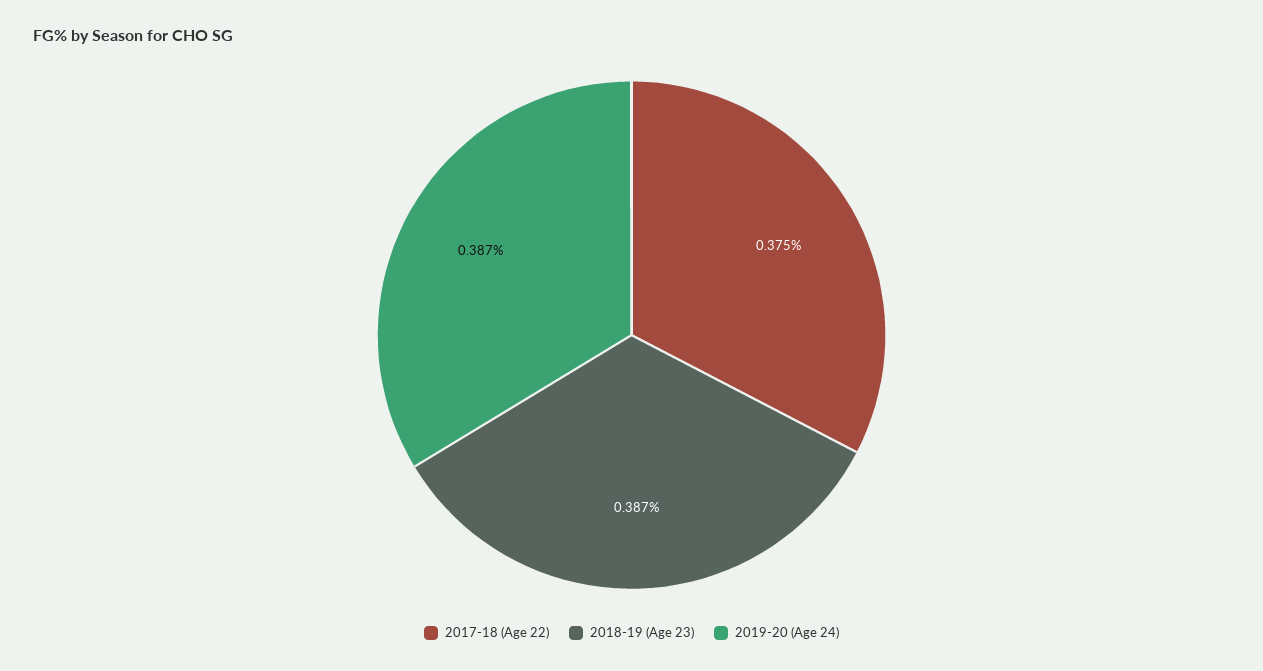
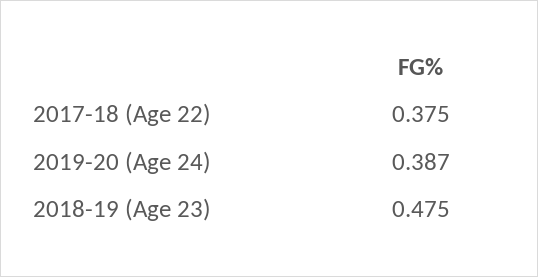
  {
    "2017-18 (Age 22)": 0.375,
-   "2018-19 (Age 23)": 0.387,
+   "2018-19 (Age 23)": 0.475,
    "2019-20 (Age 24)": 0.387
  }

